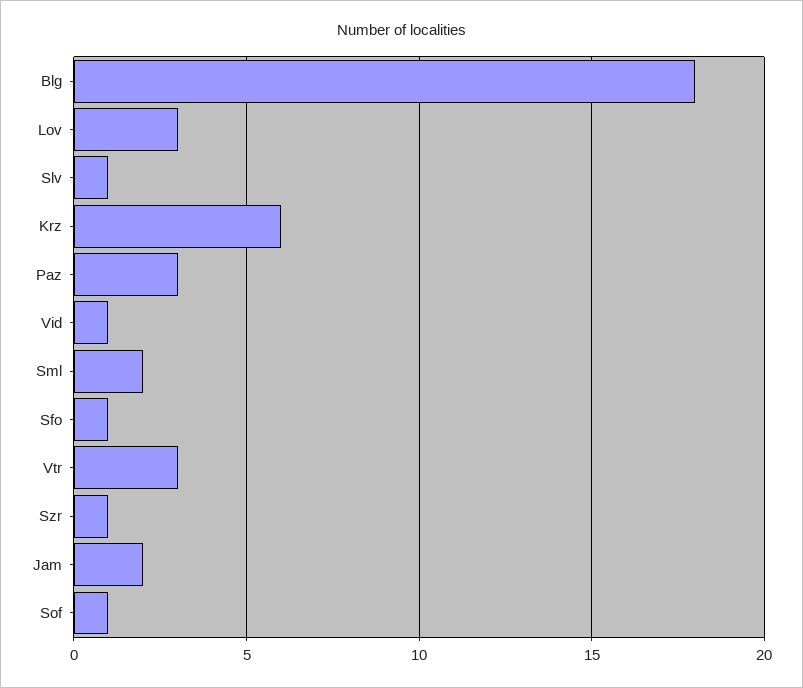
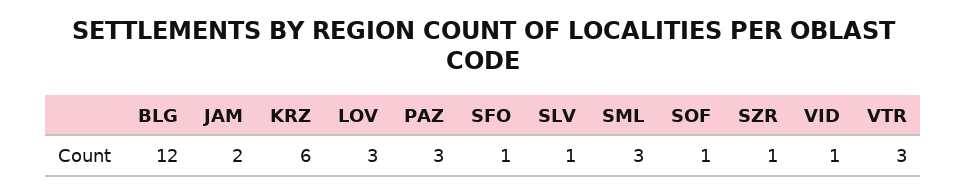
  {
-   "Blg": 18,
+   "Blg": 12,
    "Lov": 3,
    "Slv": 1,
    "Krz": 6,
    "Paz": 3,
    "Vid": 1,
-   "Sml": 2,
+   "Sml": 3,
    "Sfo": 1,
    "Vtr": 3,
    "Szr": 1,
    "Jam": 2,
    "Sof": 1
  }

